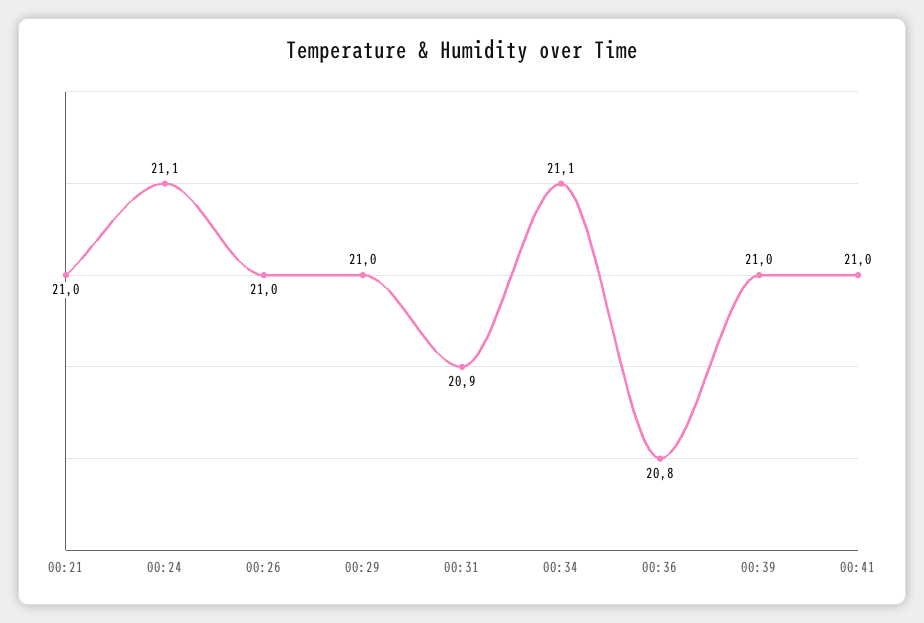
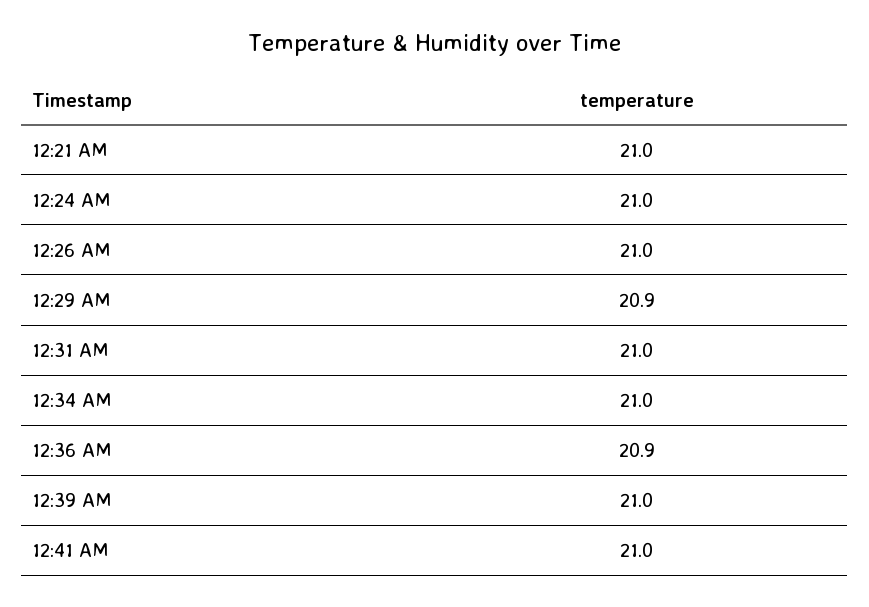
  {
    "00:21": 21,
-   "00:24": 21.1,
+   "00:24": 21,
    "00:26": 21,
-   "00:29": 21,
+   "00:29": 20.9,
-   "00:31": 20.9,
+   "00:31": 21,
-   "00:34": 21.1,
+   "00:34": 21,
-   "00:36": 20.8,
+   "00:36": 20.9,
    "00:39": 21,
    "00:41": 21
  }

